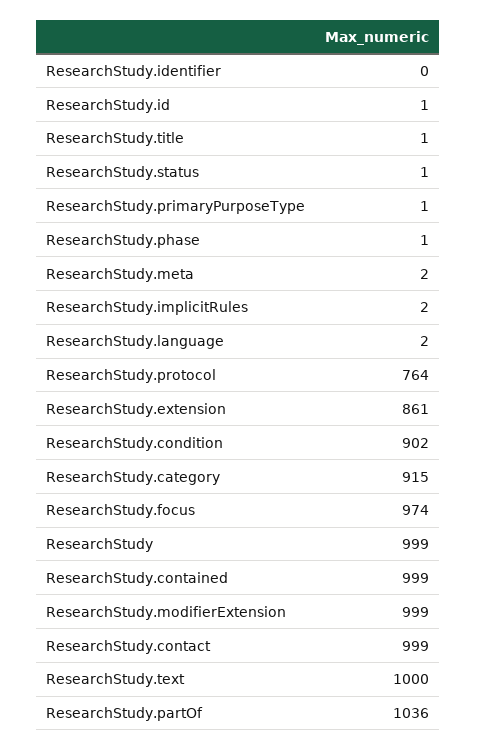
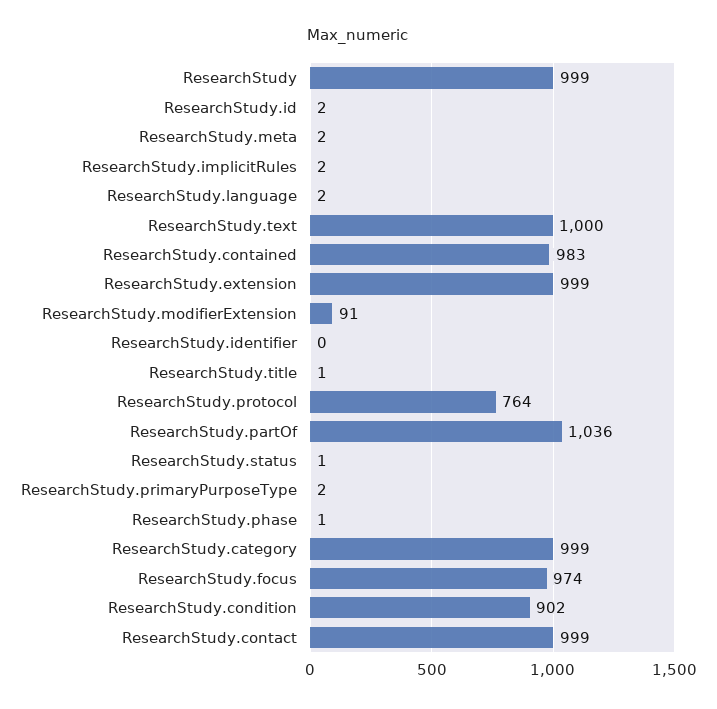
  {
    "ResearchStudy.identifier": 0,
-   "ResearchStudy.id": 1,
+   "ResearchStudy.id": 2,
    "ResearchStudy.title": 1,
    "ResearchStudy.status": 1,
-   "ResearchStudy.primaryPurposeType": 1,
+   "ResearchStudy.primaryPurposeType": 2,
    "ResearchStudy.phase": 1,
    "ResearchStudy.meta": 2,
    "ResearchStudy.implicitRules": 2,
    "ResearchStudy.language": 2,
    "ResearchStudy.protocol": 764,
-   "ResearchStudy.extension": 861,
+   "ResearchStudy.extension": 999,
    "ResearchStudy.condition": 902,
-   "ResearchStudy.category": 915,
+   "ResearchStudy.category": 999,
    "ResearchStudy.focus": 974,
    "ResearchStudy": 999,
-   "ResearchStudy.contained": 999,
+   "ResearchStudy.contained": 983,
-   "ResearchStudy.modifierExtension": 999,
+   "ResearchStudy.modifierExtension": 91,
    "ResearchStudy.contact": 999,
    "ResearchStudy.text": 1000,
    "ResearchStudy.partOf": 1036
  }

